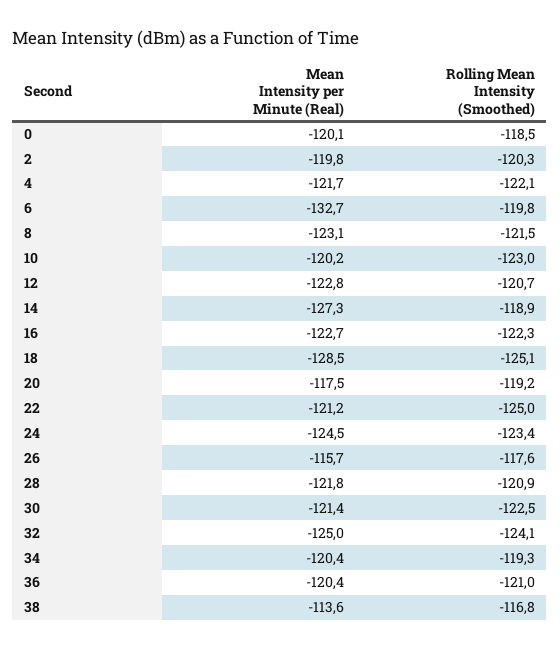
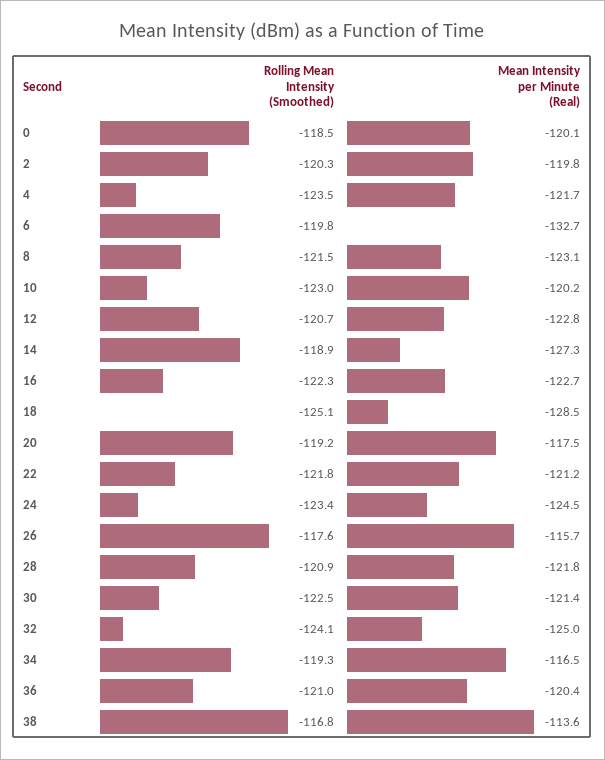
  {
    "Mean Intensity per Minute (Real)": {
      "0": -120.1,
      "2": -119.8,
      "4": -121.7,
      "6": -132.7,
      "8": -123.1,
      "10": -120.2,
      "12": -122.8,
      "14": -127.3,
      "16": -122.7,
      "18": -128.5,
      "20": -117.5,
      "22": -121.2,
      "24": -124.5,
      "26": -115.7,
      "28": -121.8,
      "30": -121.4,
      "32": -125,
-     "34": -120.4,
+     "34": -116.5,
      "36": -120.4,
      "38": -113.6
    },
    "Rolling Mean Intensity (Smoothed)": {
      "0": -118.5,
      "2": -120.3,
-     "4": -122.1,
+     "4": -123.5,
      "6": -119.8,
      "8": -121.5,
      "10": -123,
      "12": -120.7,
      "14": -118.9,
      "16": -122.3,
      "18": -125.1,
      "20": -119.2,
-     "22": -125,
+     "22": -121.8,
      "24": -123.4,
      "26": -117.6,
      "28": -120.9,
      "30": -122.5,
      "32": -124.1,
      "34": -119.3,
      "36": -121,
      "38": -116.8
    }
  }

